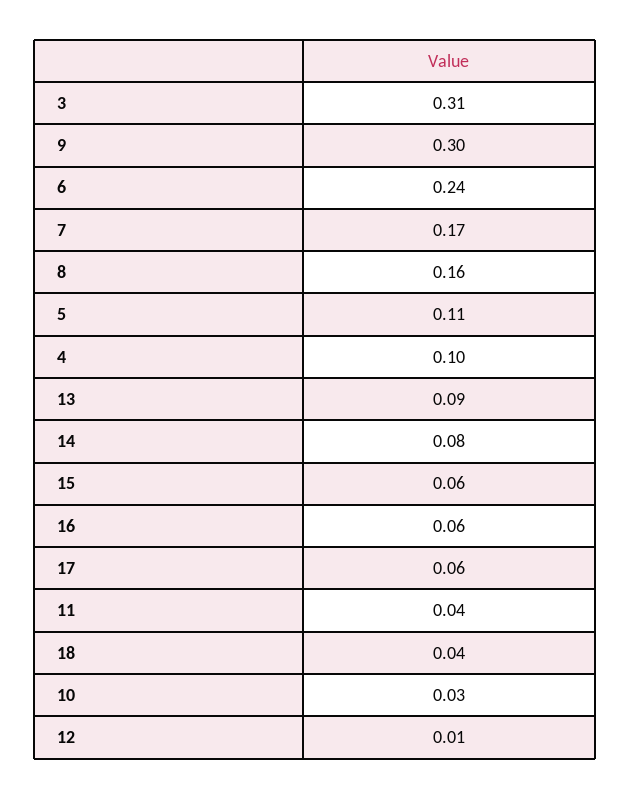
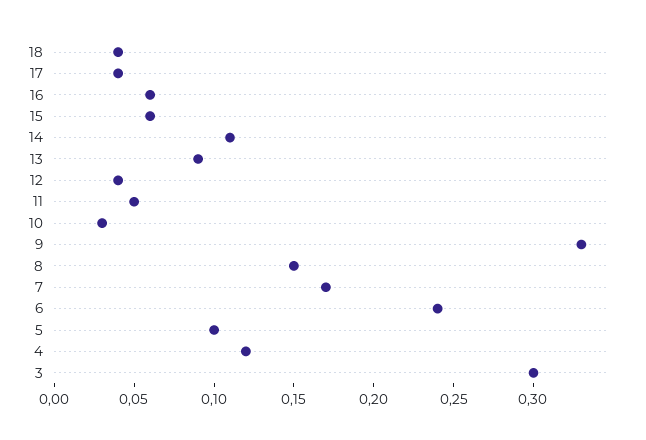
  {
-   "3": 0.31,
+   "3": 0.3,
-   "9": 0.3,
+   "9": 0.33,
    "6": 0.24,
    "7": 0.17,
-   "8": 0.16,
+   "8": 0.15,
-   "5": 0.11,
+   "5": 0.1,
-   "4": 0.1,
+   "4": 0.12,
    "13": 0.09,
-   "14": 0.08,
+   "14": 0.11,
    "15": 0.06,
    "16": 0.06,
-   "17": 0.06,
+   "17": 0.04,
-   "11": 0.04,
+   "11": 0.05,
    "18": 0.04,
    "10": 0.03,
-   "12": 0.01
+   "12": 0.04
  }

